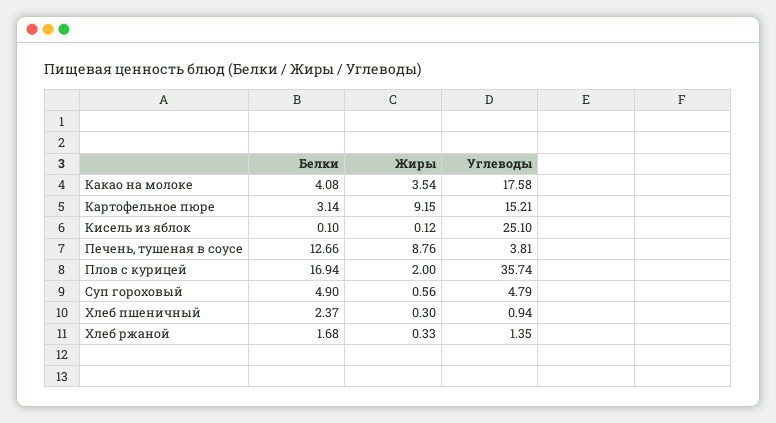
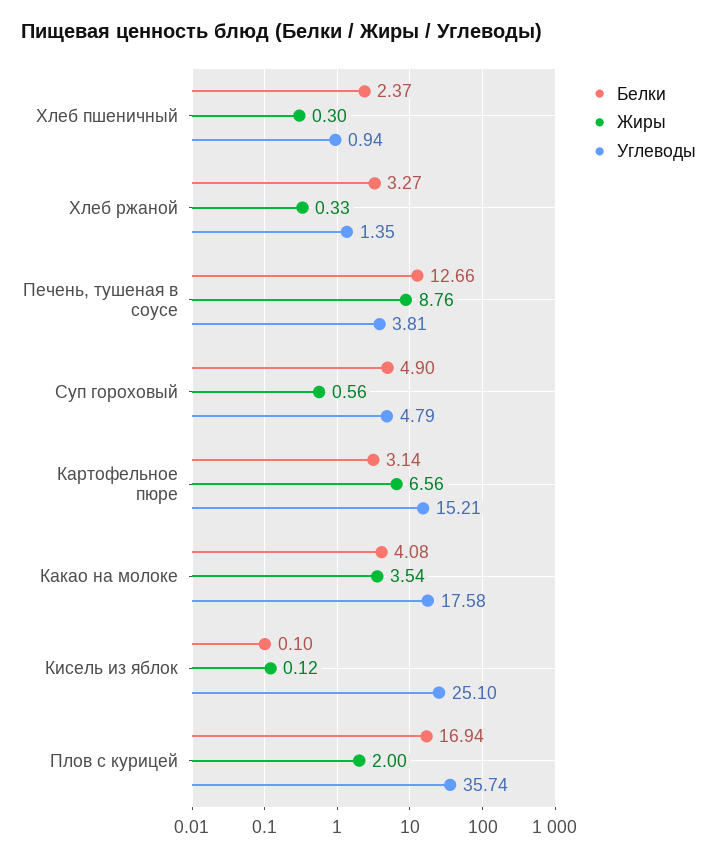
  {
    "Белки": {
      "Какао на молоке": 4.08,
      "Картофельное пюре": 3.14,
      "Кисель из яблок": 0.1,
      "Печень, тушеная в соусе": 12.66,
      "Плов с курицей": 16.94,
      "Суп гороховый": 4.9,
      "Хлеб пшеничный": 2.37,
-     "Хлеб ржаной": 1.68
+     "Хлеб ржаной": 3.27
    },
    "Жиры": {
      "Какао на молоке": 3.54,
-     "Картофельное пюре": 9.15,
+     "Картофельное пюре": 6.56,
      "Кисель из яблок": 0.12,
      "Печень, тушеная в соусе": 8.76,
      "Плов с курицей": 2,
      "Суп гороховый": 0.56,
      "Хлеб пшеничный": 0.3,
      "Хлеб ржаной": 0.33
    },
    "Углеводы": {
      "Какао на молоке": 17.58,
      "Картофельное пюре": 15.21,
      "Кисель из яблок": 25.1,
      "Печень, тушеная в соусе": 3.81,
      "Плов с курицей": 35.74,
      "Суп гороховый": 4.79,
      "Хлеб пшеничный": 0.94,
      "Хлеб ржаной": 1.35
    }
  }

